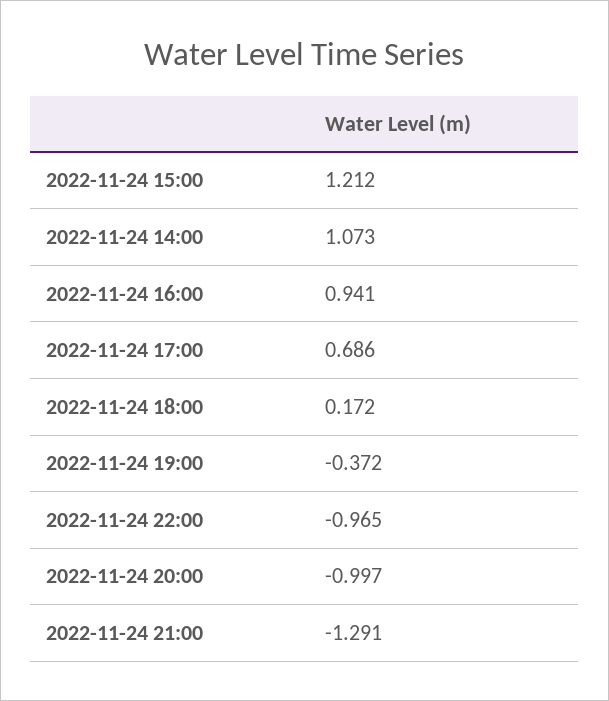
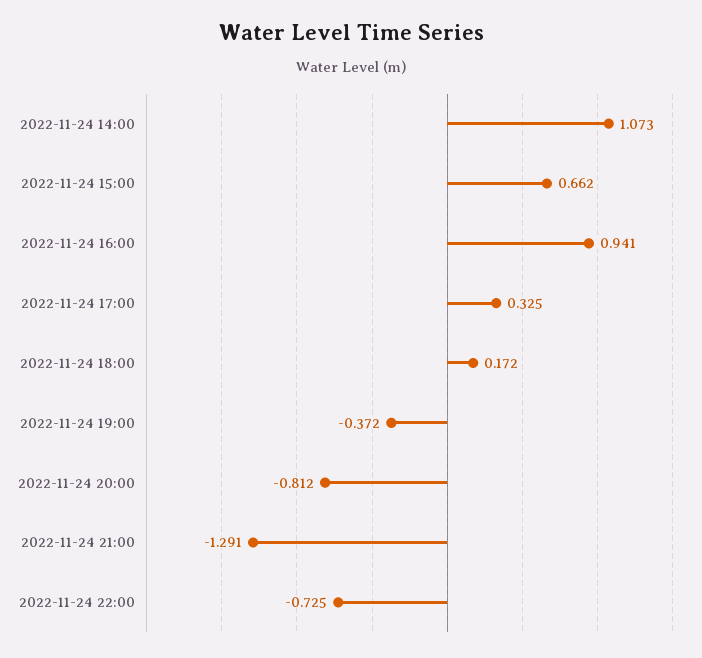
  {
-   "2022-11-24 15:00": 1.212,
+   "2022-11-24 15:00": 0.662,
    "2022-11-24 14:00": 1.073,
    "2022-11-24 16:00": 0.941,
-   "2022-11-24 17:00": 0.686,
+   "2022-11-24 17:00": 0.325,
    "2022-11-24 18:00": 0.172,
    "2022-11-24 19:00": -0.372,
-   "2022-11-24 22:00": -0.965,
+   "2022-11-24 22:00": -0.725,
-   "2022-11-24 20:00": -0.997,
+   "2022-11-24 20:00": -0.812,
    "2022-11-24 21:00": -1.291
  }

